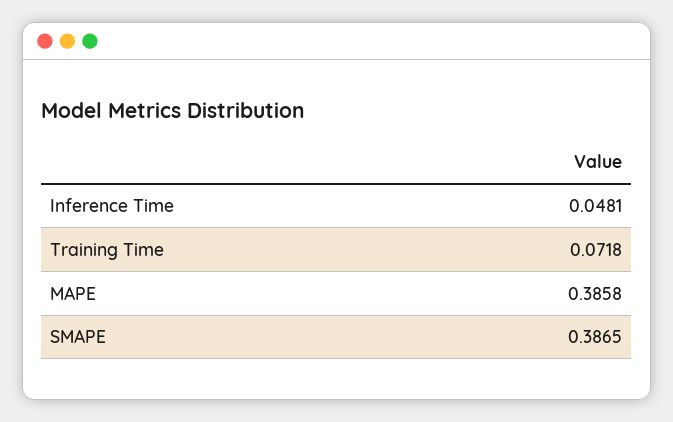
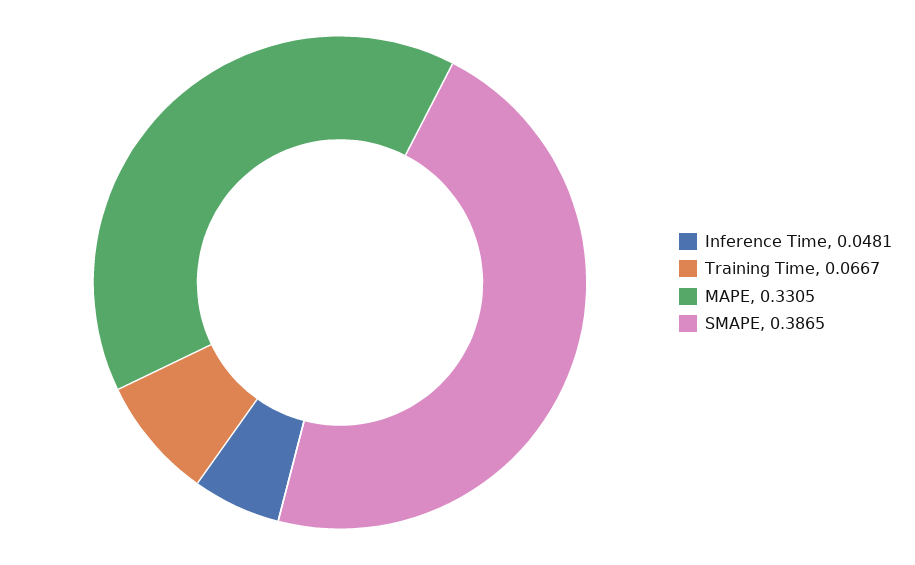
  {
    "Inference Time": 0.0481,
-   "Training Time": 0.0718,
+   "Training Time": 0.0667,
-   "MAPE": 0.3858,
+   "MAPE": 0.3305,
    "SMAPE": 0.3865
  }

